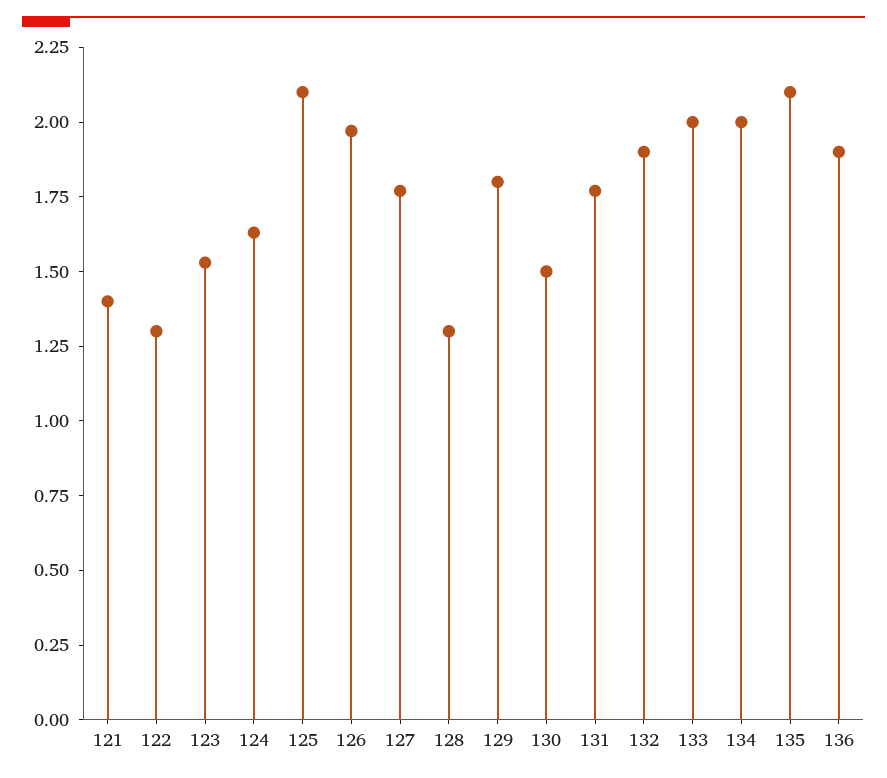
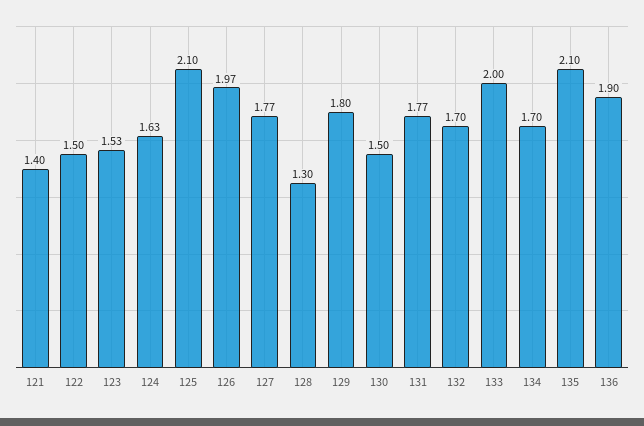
  {
    "121": 1.4,
-   "122": 1.3,
+   "122": 1.5,
    "123": 1.53,
    "124": 1.63,
    "125": 2.1,
    "126": 1.97,
    "127": 1.77,
    "128": 1.3,
    "129": 1.8,
    "130": 1.5,
    "131": 1.77,
-   "132": 1.9,
+   "132": 1.7,
    "133": 2,
-   "134": 2,
+   "134": 1.7,
    "135": 2.1,
    "136": 1.9
  }

